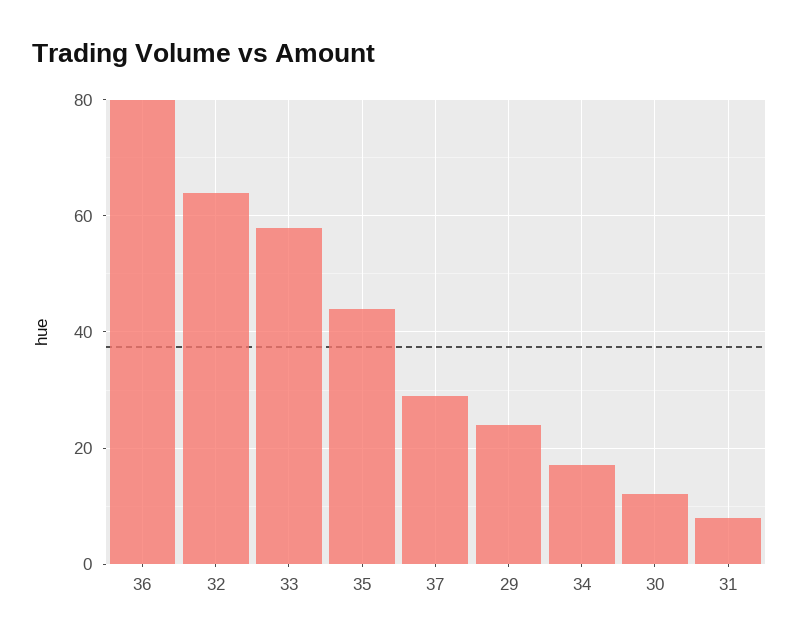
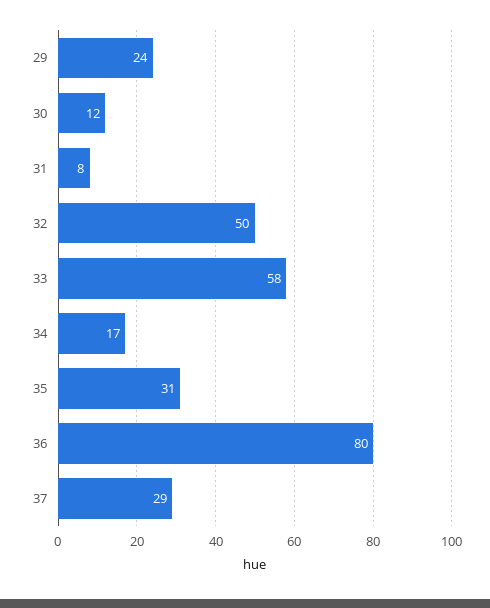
  {
    "36": 80,
-   "32": 65,
+   "32": 50,
    "33": 58,
-   "35": 45,
+   "35": 31,
    "37": 29,
    "29": 24,
    "34": 17,
    "30": 12,
    "31": 8
  }

